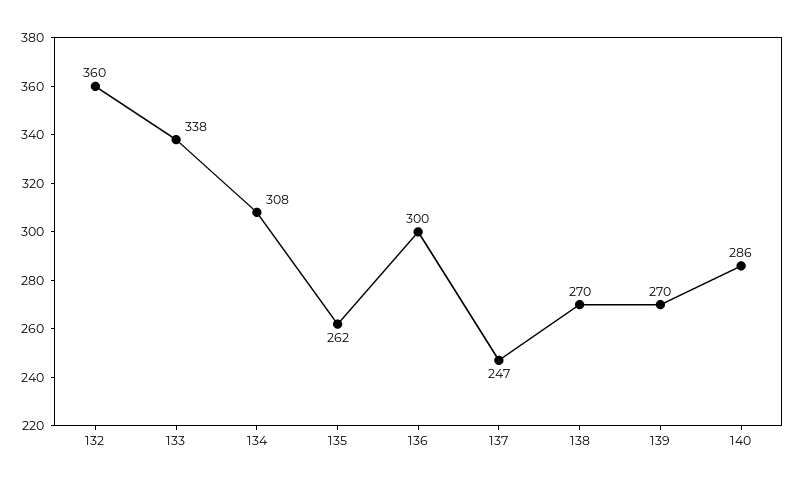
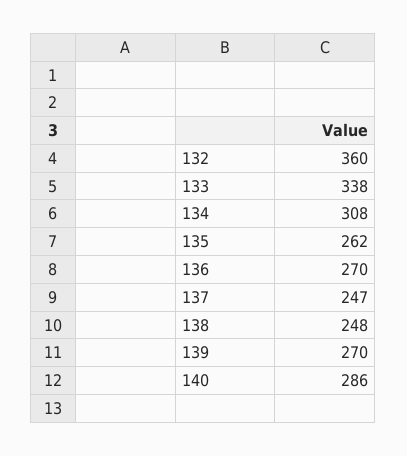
  {
    "132": 360,
    "133": 338,
    "134": 308,
    "135": 262,
-   "136": 300,
+   "136": 270,
    "137": 247,
-   "138": 270,
+   "138": 248,
    "139": 270,
    "140": 286
  }

